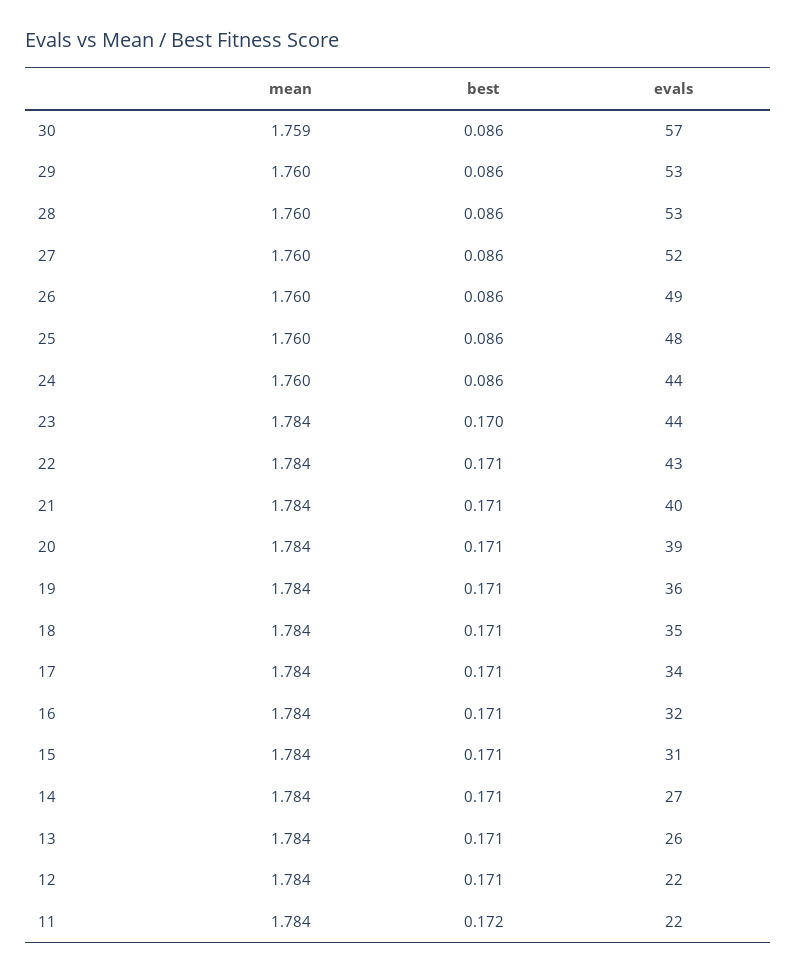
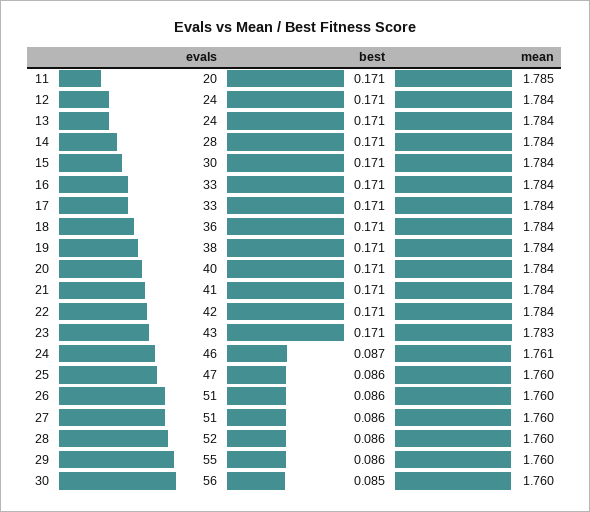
  {
    "mean": {
-     "30": 1.759,
+     "30": 1.76,
      "29": 1.76,
      "28": 1.76,
      "27": 1.76,
      "26": 1.76,
      "25": 1.76,
-     "24": 1.76,
+     "24": 1.761,
-     "23": 1.784,
+     "23": 1.783,
      "22": 1.784,
      "21": 1.784,
      "20": 1.784,
      "19": 1.784,
      "18": 1.784,
      "17": 1.784,
      "16": 1.784,
      "15": 1.784,
      "14": 1.784,
      "13": 1.784,
      "12": 1.784,
-     "11": 1.784
+     "11": 1.785
    },
    "best": {
-     "30": 0.086,
+     "30": 0.085,
      "29": 0.086,
      "28": 0.086,
      "27": 0.086,
      "26": 0.086,
      "25": 0.086,
-     "24": 0.086,
+     "24": 0.087,
-     "23": 0.17,
+     "23": 0.171,
      "22": 0.171,
      "21": 0.171,
      "20": 0.171,
      "19": 0.171,
      "18": 0.171,
      "17": 0.171,
      "16": 0.171,
      "15": 0.171,
      "14": 0.171,
      "13": 0.171,
      "12": 0.171,
-     "11": 0.172
+     "11": 0.171
    },
    "evals": {
-     "30": 57,
+     "30": 56,
-     "29": 53,
+     "29": 55,
-     "28": 53,
+     "28": 52,
-     "27": 52,
+     "27": 51,
-     "26": 49,
+     "26": 51,
-     "25": 48,
+     "25": 47,
-     "24": 44,
+     "24": 46,
-     "23": 44,
+     "23": 43,
-     "22": 43,
+     "22": 42,
-     "21": 40,
+     "21": 41,
-     "20": 39,
+     "20": 40,
-     "19": 36,
+     "19": 38,
-     "18": 35,
+     "18": 36,
-     "17": 34,
+     "17": 33,
-     "16": 32,
+     "16": 33,
-     "15": 31,
+     "15": 30,
-     "14": 27,
+     "14": 28,
-     "13": 26,
+     "13": 24,
-     "12": 22,
+     "12": 24,
-     "11": 22
+     "11": 20
    }
  }

